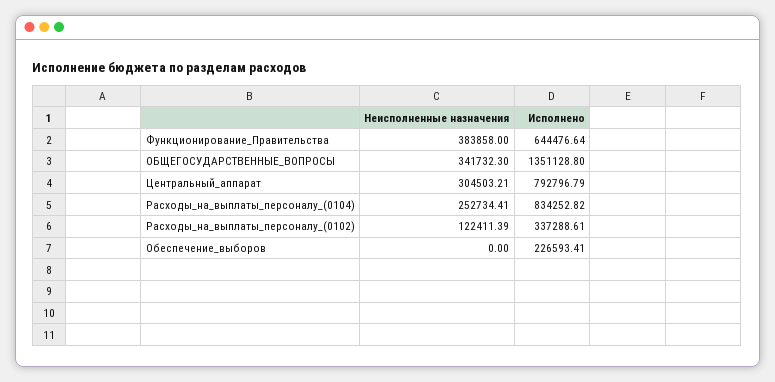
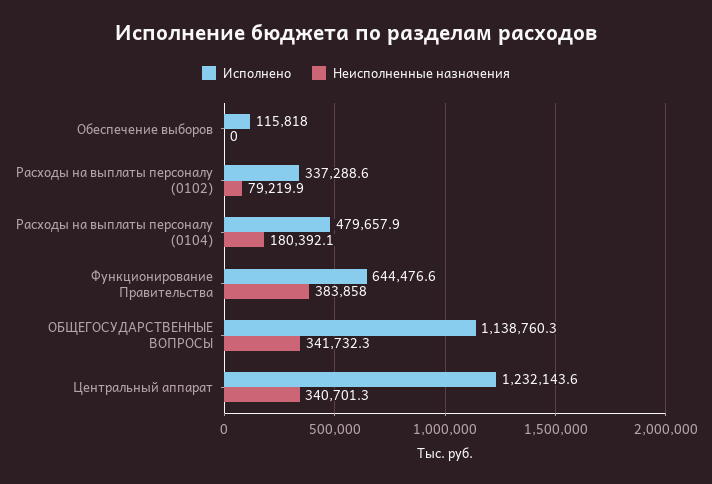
  {
    "Неисполненные назначения": {
      "Функционирование_Правительства": 383858,
      "ОБЩЕГОСУДАРСТВЕННЫЕ_ВОПРОСЫ": 341732.3,
-     "Центральный_аппарат": 304503.21,
+     "Центральный_аппарат": 340701.3,
-     "Расходы_на_выплаты_персоналу_(0104)": 252734.41,
+     "Расходы_на_выплаты_персоналу_(0104)": 180392.1,
-     "Расходы_на_выплаты_персоналу_(0102)": 122411.39,
+     "Расходы_на_выплаты_персоналу_(0102)": 79219.9,
      "Обеспечение_выборов": 0
    },
    "Исполнено": {
      "Функционирование_Правительства": 644476.64,
-     "ОБЩЕГОСУДАРСТВЕННЫЕ_ВОПРОСЫ": 1351128.8,
+     "ОБЩЕГОСУДАРСТВЕННЫЕ_ВОПРОСЫ": 1138760.3,
-     "Центральный_аппарат": 792796.79,
+     "Центральный_аппарат": 1232143.6,
-     "Расходы_на_выплаты_персоналу_(0104)": 834252.82,
+     "Расходы_на_выплаты_персоналу_(0104)": 479657.9,
      "Расходы_на_выплаты_персоналу_(0102)": 337288.61,
-     "Обеспечение_выборов": 226593.41
+     "Обеспечение_выборов": 115818
    }
  }

